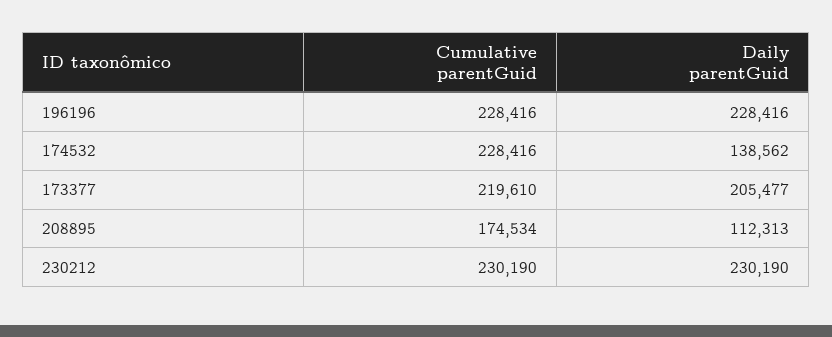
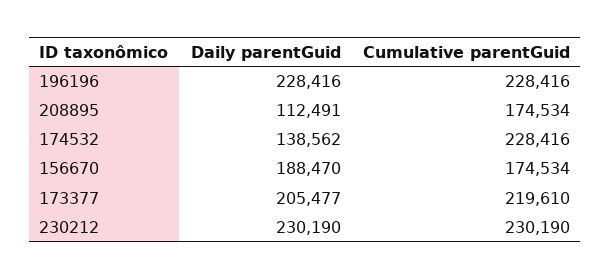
  {
    "Cumulative parentGuid": {
      "196196": 228416,
      "174532": 228416,
      "173377": 219610,
      "208895": 174534,
-     "230212": 230190
+     "230212": 230190,
+     "156670": 174534
    },
    "Daily parentGuid": {
      "196196": 228416,
      "174532": 138562,
      "173377": 205477,
-     "208895": 112313,
+     "208895": 112491,
-     "230212": 230190
+     "230212": 230190,
+     "156670": 188470
    }
  }

